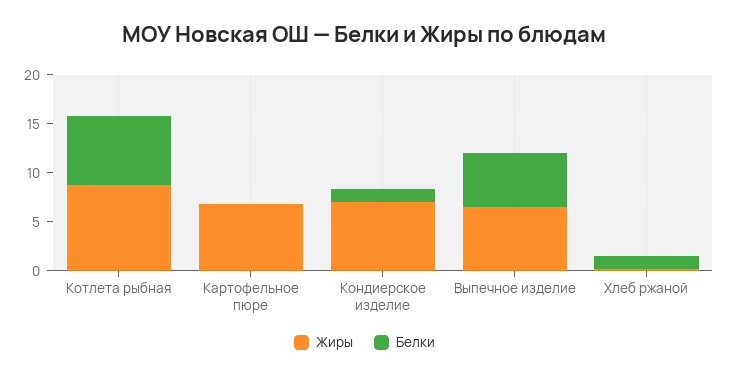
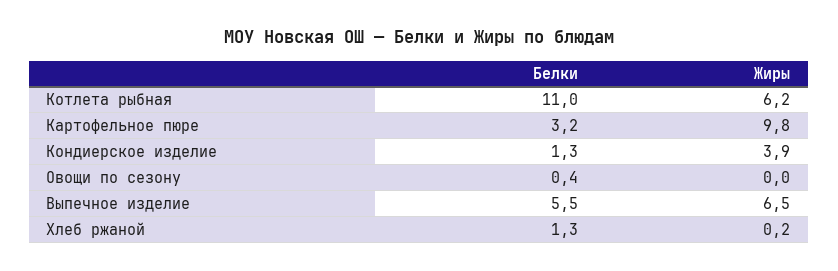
  {
    "Жиры": {
-     "Котлета рыбная": 9,
+     "Котлета рыбная": 6.2,
-     "Картофельное пюре": 7,
+     "Картофельное пюре": 9.8,
-     "Кондиерское изделие": 7,
+     "Кондиерское изделие": 3.9,
      "Выпечное изделие": 6.5,
-     "Хлеб ржаной": 0.2
+     "Хлеб ржаной": 0.2,
+     "Овощи по сезону": 0
    },
    "Белки": {
-     "Котлета рыбная": 7,
+     "Котлета рыбная": 11,
-     "Картофельное пюре": 0,
+     "Картофельное пюре": 3.2,
      "Кондиерское изделие": 1.3,
      "Выпечное изделие": 5.5,
-     "Хлеб ржаной": 1.3
+     "Хлеб ржаной": 1.3,
+     "Овощи по сезону": 0.4
    }
  }

